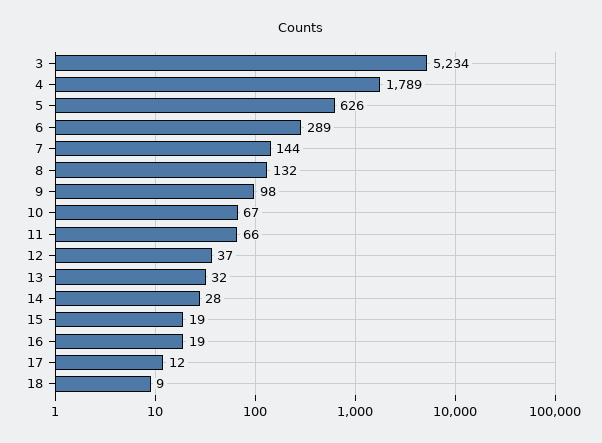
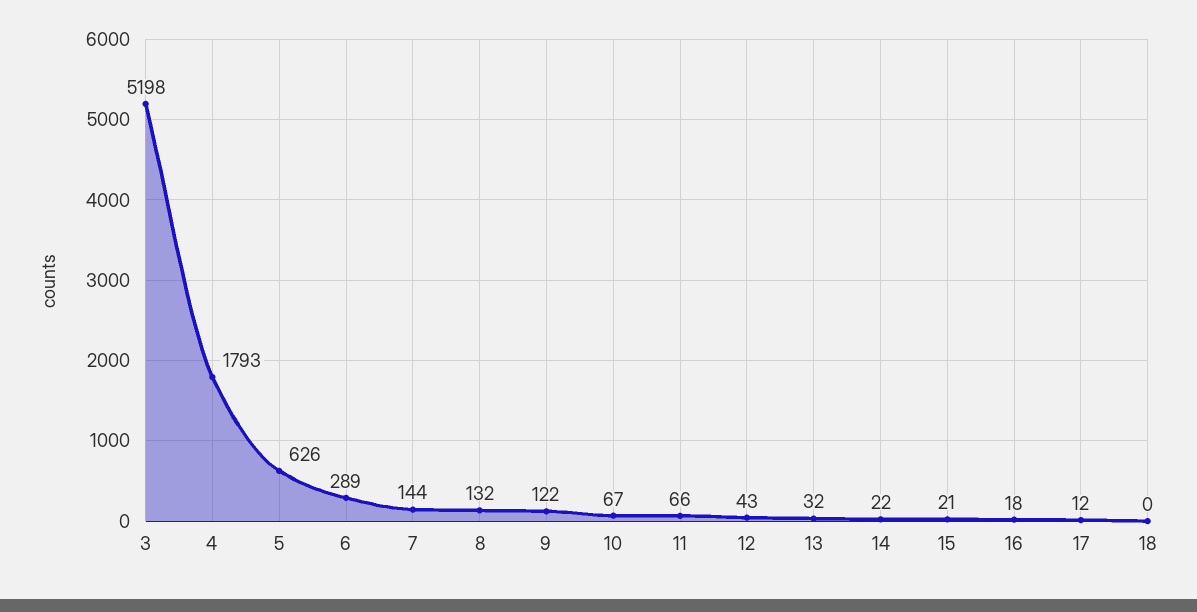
  {
-   "3": 5234,
+   "3": 5198,
-   "4": 1789,
+   "4": 1793,
    "5": 626,
    "6": 289,
    "7": 144,
    "8": 132,
-   "9": 98,
+   "9": 122,
    "10": 67,
    "11": 66,
-   "12": 37,
+   "12": 43,
    "13": 32,
-   "14": 28,
+   "14": 22,
-   "15": 19,
+   "15": 21,
-   "16": 19,
+   "16": 18,
    "17": 12,
-   "18": 9
+   "18": 0
  }

